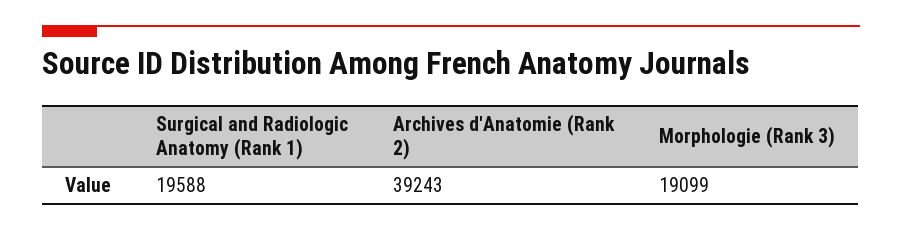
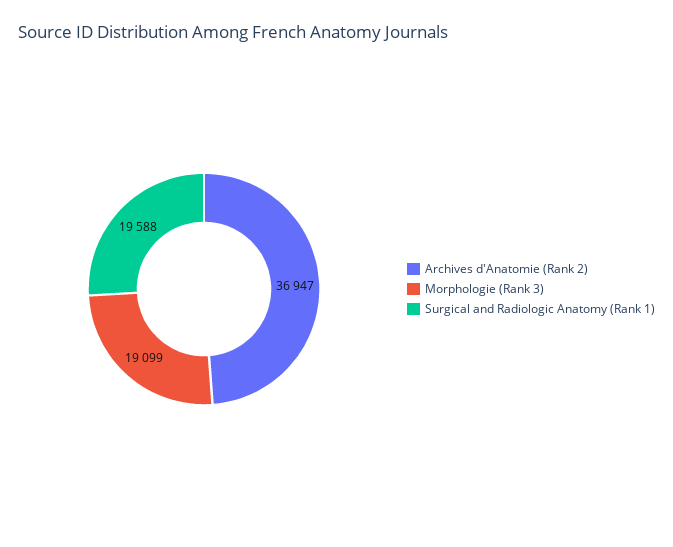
  {
    "Surgical and Radiologic Anatomy (Rank 1)": 19588,
-   "Archives d'Anatomie (Rank 2)": 39243,
+   "Archives d'Anatomie (Rank 2)": 36947,
    "Morphologie (Rank 3)": 19099
  }

